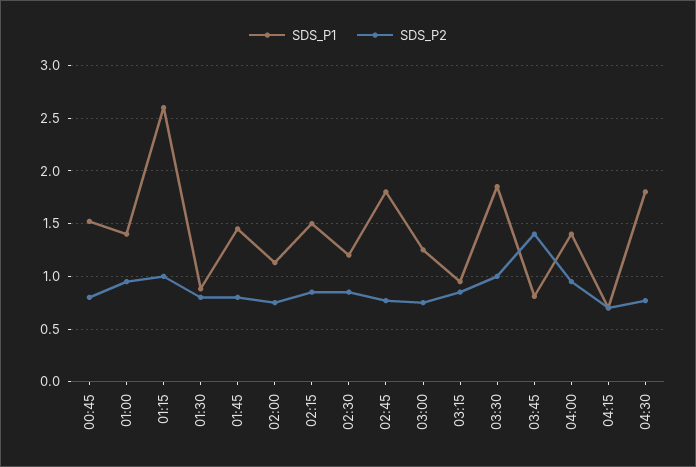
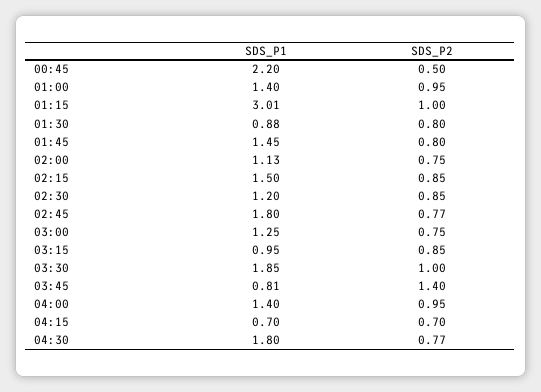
  {
    "SDS_P1": {
-     "00:45": 1.5,
+     "00:45": 2.2,
      "01:00": 1.4,
-     "01:15": 2.6,
+     "01:15": 3.01,
      "01:30": 0.88,
      "01:45": 1.45,
      "02:00": 1.13,
      "02:15": 1.5,
      "02:30": 1.2,
      "02:45": 1.8,
      "03:00": 1.25,
      "03:15": 0.95,
      "03:30": 1.85,
      "03:45": 0.81,
      "04:00": 1.4,
      "04:15": 0.7,
      "04:30": 1.8
    },
    "SDS_P2": {
-     "00:45": 0.8,
+     "00:45": 0.5,
      "01:00": 0.95,
      "01:15": 1,
      "01:30": 0.8,
      "01:45": 0.8,
      "02:00": 0.75,
      "02:15": 0.85,
      "02:30": 0.85,
      "02:45": 0.77,
      "03:00": 0.75,
      "03:15": 0.85,
      "03:30": 1,
      "03:45": 1.4,
      "04:00": 0.95,
      "04:15": 0.7,
      "04:30": 0.77
    }
  }

